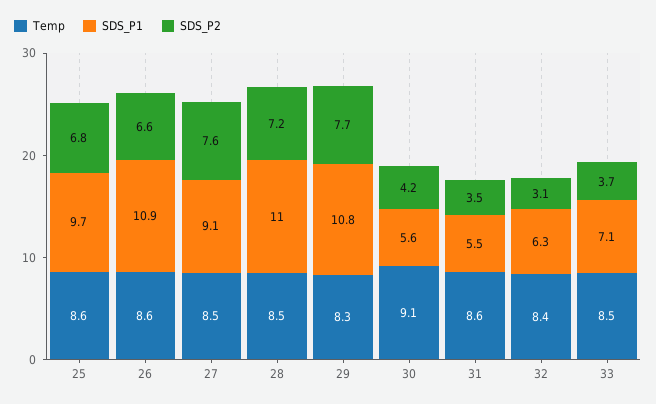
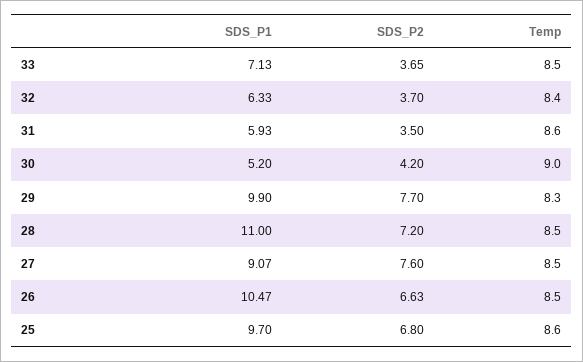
  {
    "Temp": {
      "25": 8.6,
-     "26": 8.6,
+     "26": 8.5,
      "27": 8.5,
      "28": 8.5,
      "29": 8.3,
-     "30": 9.1,
+     "30": 9,
      "31": 8.6,
      "32": 8.4,
      "33": 8.5
    },
    "SDS_P1": {
      "25": 9.7,
-     "26": 10.9,
+     "26": 10.47,
      "27": 9.07,
      "28": 11,
-     "29": 10.8,
+     "29": 9.9,
-     "30": 5.6,
+     "30": 5.2,
-     "31": 5.5,
+     "31": 5.93,
      "32": 6.33,
      "33": 7.13
    },
    "SDS_P2": {
      "25": 6.8,
      "26": 6.63,
      "27": 7.6,
      "28": 7.2,
      "29": 7.7,
      "30": 4.2,
      "31": 3.5,
-     "32": 3.1,
+     "32": 3.7,
      "33": 3.65
    }
  }

